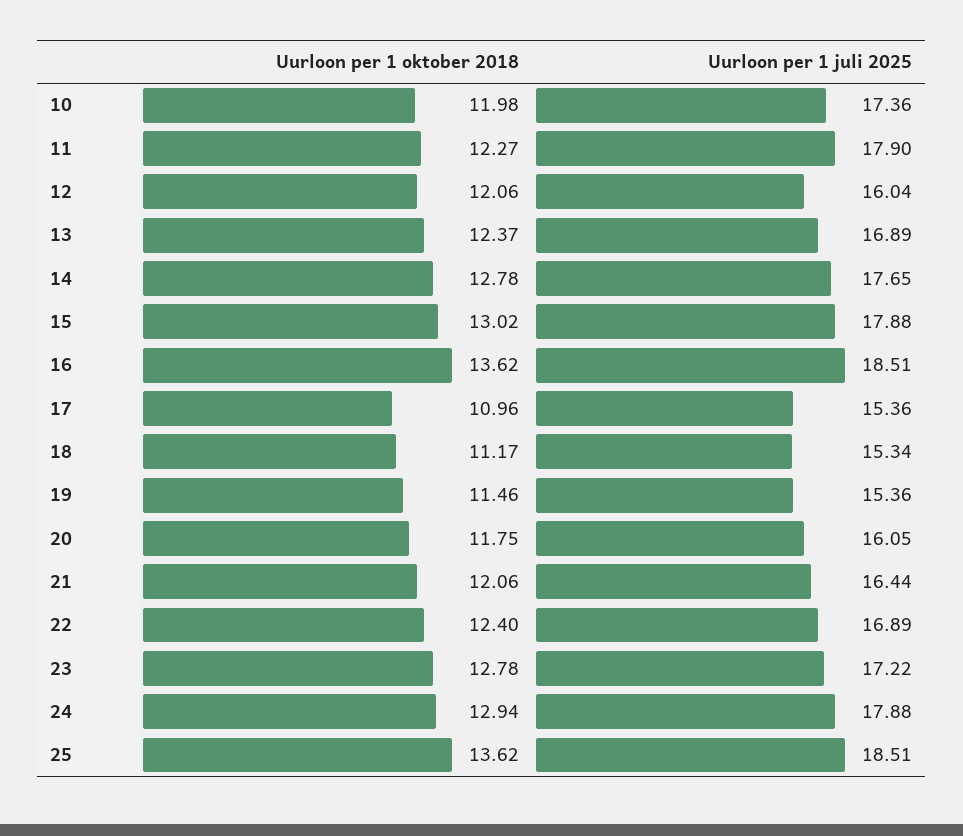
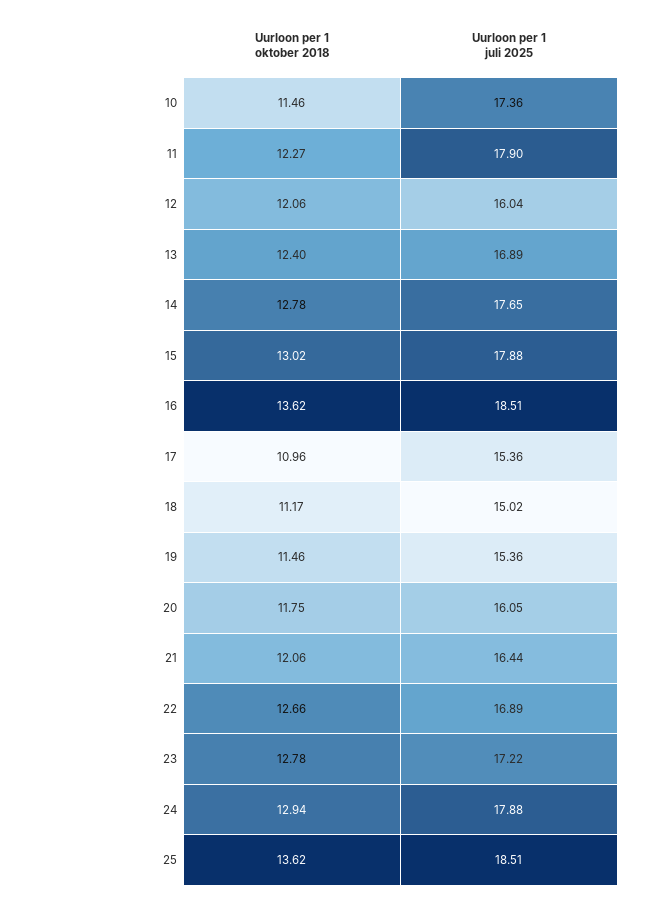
  {
    "Uurloon per 1 oktober 2018": {
-     "10": 11.98,
+     "10": 11.46,
      "11": 12.27,
      "12": 12.06,
-     "13": 12.37,
+     "13": 12.4,
      "14": 12.78,
      "15": 13.02,
      "16": 13.62,
      "17": 10.96,
      "18": 11.17,
      "19": 11.46,
      "20": 11.75,
      "21": 12.06,
-     "22": 12.4,
+     "22": 12.66,
      "23": 12.78,
      "24": 12.94,
      "25": 13.62
    },
    "Uurloon per 1 juli 2025": {
      "10": 17.36,
      "11": 17.9,
      "12": 16.04,
      "13": 16.89,
      "14": 17.65,
      "15": 17.88,
      "16": 18.51,
      "17": 15.36,
-     "18": 15.34,
+     "18": 15.02,
      "19": 15.36,
      "20": 16.05,
      "21": 16.44,
      "22": 16.89,
      "23": 17.22,
      "24": 17.88,
      "25": 18.51
    }
  }

